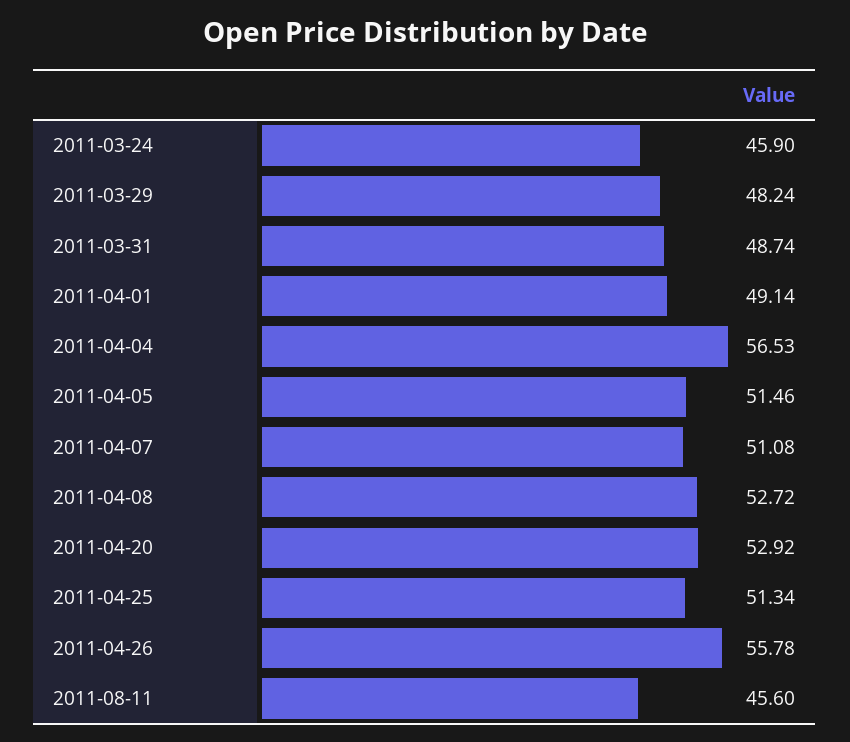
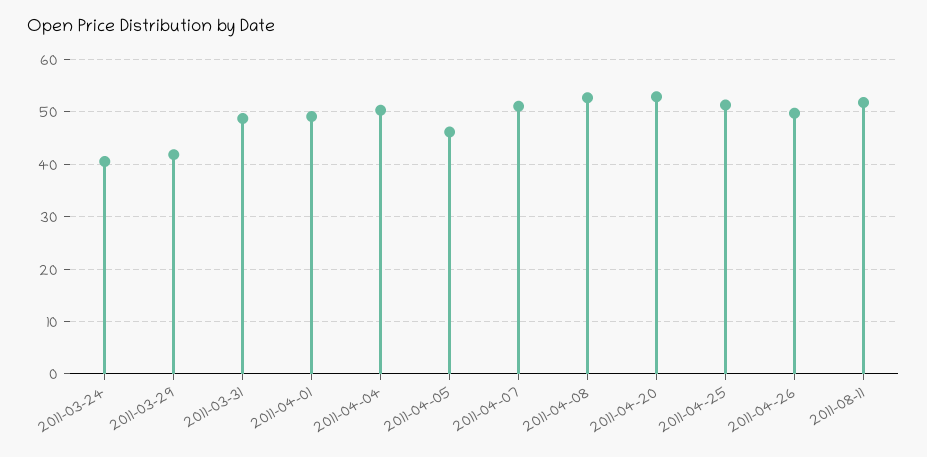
  {
-   "2011-03-24": 45.9,
+   "2011-03-24": 40,
-   "2011-03-29": 48.24,
+   "2011-03-29": 42,
    "2011-03-31": 48.74,
    "2011-04-01": 49.14,
-   "2011-04-04": 56.53,
+   "2011-04-04": 50,
-   "2011-04-05": 51.46,
+   "2011-04-05": 46,
    "2011-04-07": 51.08,
    "2011-04-08": 52.72,
    "2011-04-20": 52.92,
    "2011-04-25": 51.34,
-   "2011-04-26": 55.78,
+   "2011-04-26": 50,
-   "2011-08-11": 45.6
+   "2011-08-11": 52
  }

